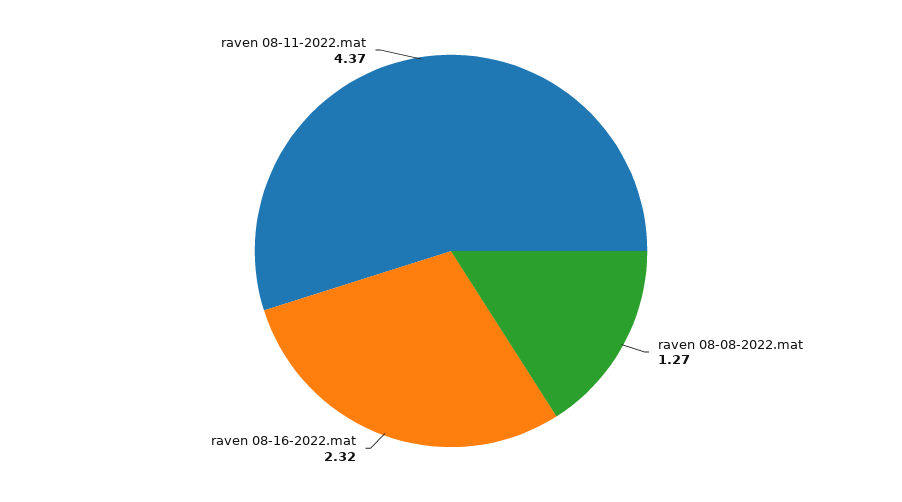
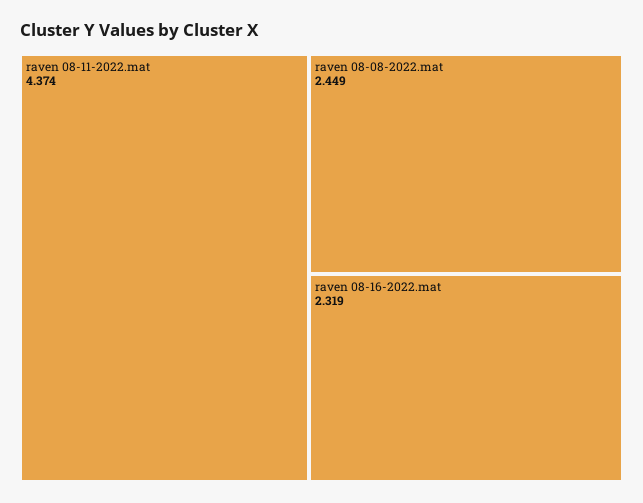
  {
-   "raven 08-08-2022.mat": 1.27,
+   "raven 08-08-2022.mat": 2.449,
    "raven 08-16-2022.mat": 2.319,
    "raven 08-11-2022.mat": 4.374
  }

